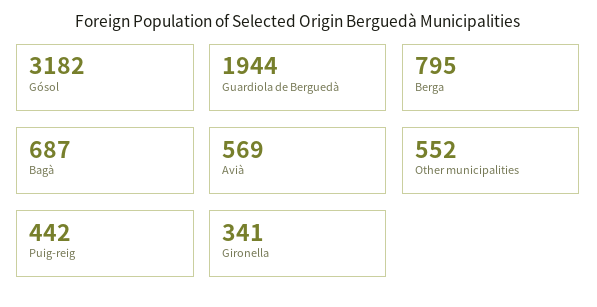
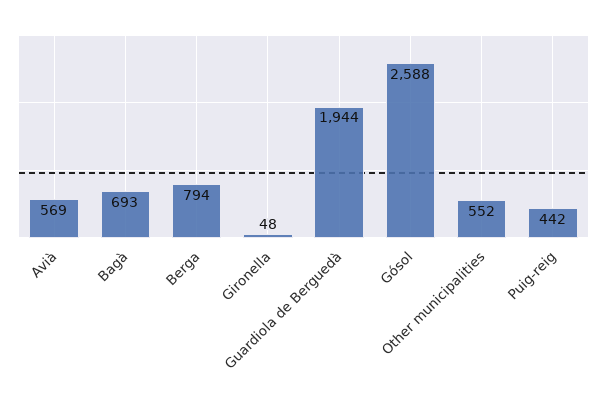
  {
-   "Gósol": 3182,
+   "Gósol": 2588,
    "Guardiola de Berguedà": 1944,
-   "Berga": 795,
+   "Berga": 794,
-   "Bagà": 687,
+   "Bagà": 693,
    "Avià": 569,
    "Other municipalities": 552,
    "Puig-reig": 442,
-   "Gironella": 341
+   "Gironella": 48
  }

